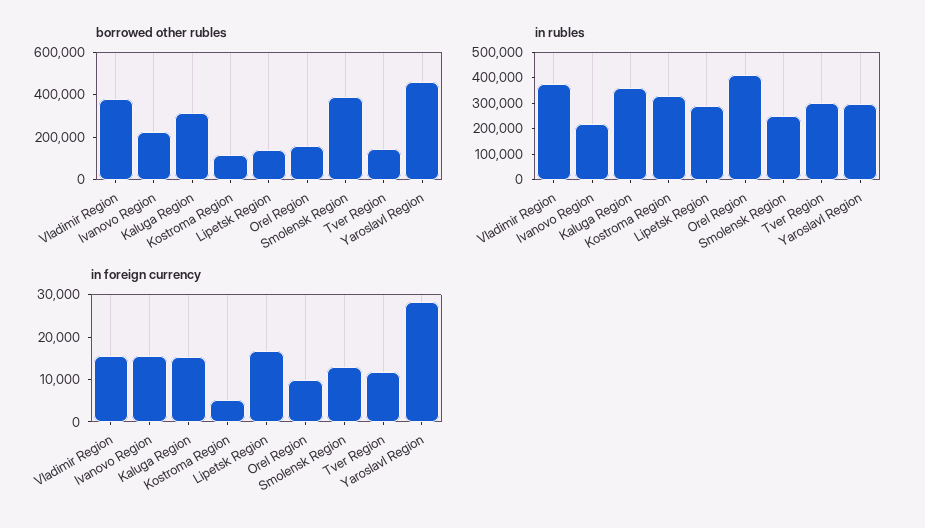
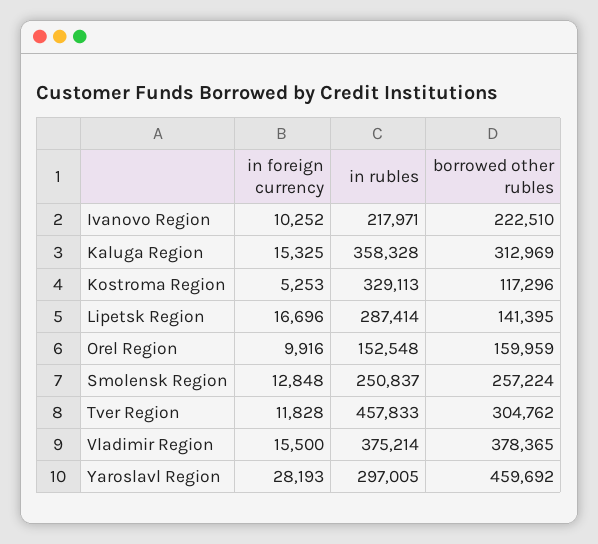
  {
    "borrowed other rubles": {
      "Vladimir Region": 378365,
      "Ivanovo Region": 222510,
      "Kaluga Region": 312969,
      "Kostroma Region": 117296,
      "Lipetsk Region": 141395,
      "Orel Region": 159959,
-     "Smolensk Region": 400000,
+     "Smolensk Region": 257224,
-     "Tver Region": 150000,
+     "Tver Region": 304762,
      "Yaroslavl Region": 459692
    },
    "in rubles": {
      "Vladimir Region": 375214,
      "Ivanovo Region": 217971,
      "Kaluga Region": 358328,
      "Kostroma Region": 329113,
      "Lipetsk Region": 287414,
-     "Orel Region": 400000,
+     "Orel Region": 152548,
      "Smolensk Region": 250837,
-     "Tver Region": 300000,
+     "Tver Region": 457833,
      "Yaroslavl Region": 297005
    },
    "in foreign currency": {
      "Vladimir Region": 15500,
-     "Ivanovo Region": 16000,
+     "Ivanovo Region": 10252,
      "Kaluga Region": 15325,
      "Kostroma Region": 5253,
      "Lipetsk Region": 16696,
      "Orel Region": 9916,
      "Smolensk Region": 12848,
      "Tver Region": 11828,
      "Yaroslavl Region": 28193
    }
  }

